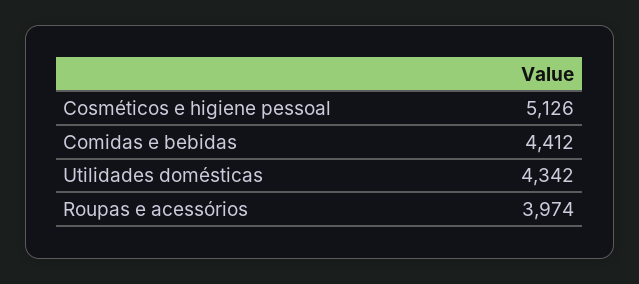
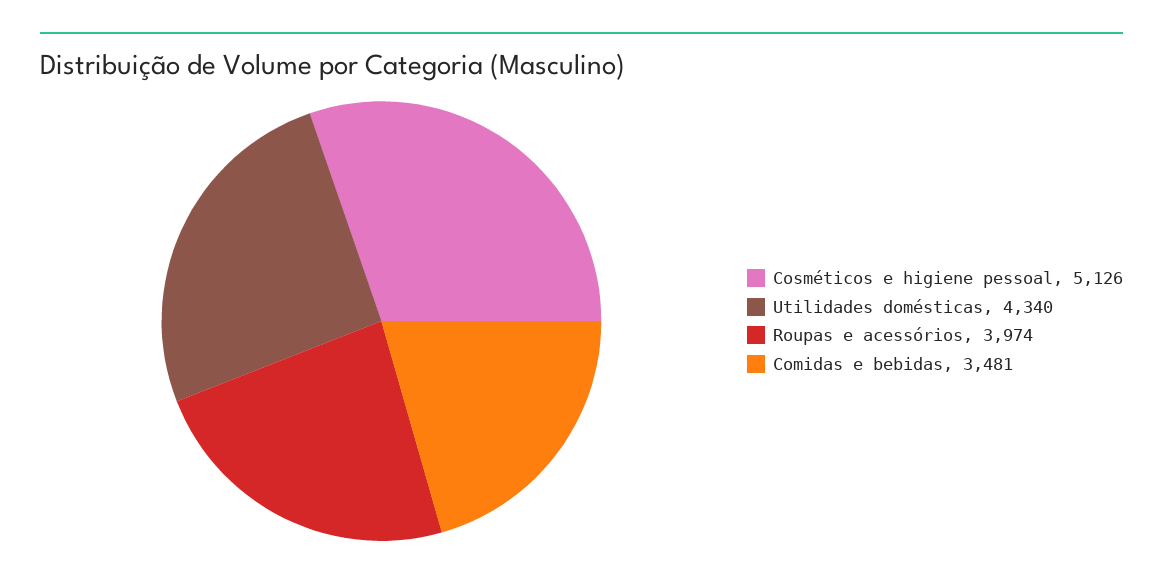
  {
    "Cosméticos e higiene pessoal": 5126,
-   "Comidas e bebidas": 4412,
+   "Comidas e bebidas": 3481,
-   "Utilidades domésticas": 4342,
+   "Utilidades domésticas": 4340,
    "Roupas e acessórios": 3974
  }

